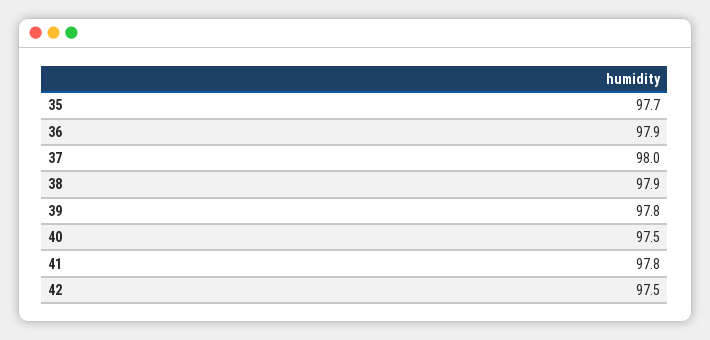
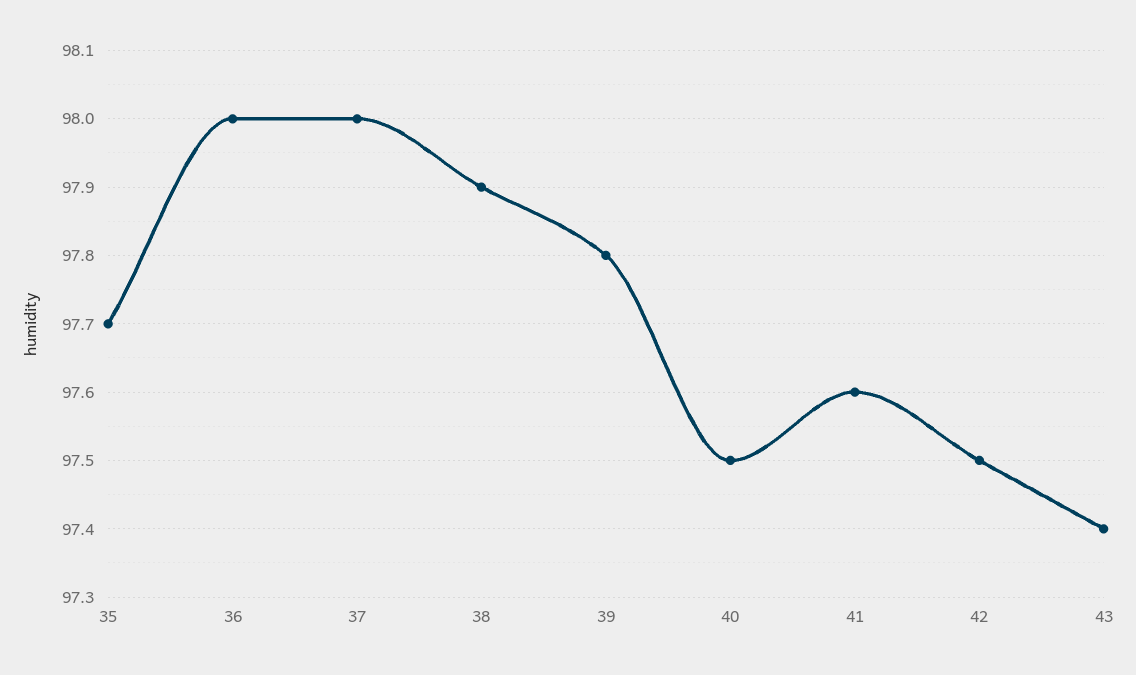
  {
    "35": 97.7,
-   "36": 97.9,
+   "36": 98,
    "37": 98,
    "38": 97.9,
    "39": 97.8,
    "40": 97.5,
-   "41": 97.8,
+   "41": 97.6,
-   "42": 97.5
+   "42": 97.5,
+   "43": 97.4
  }

